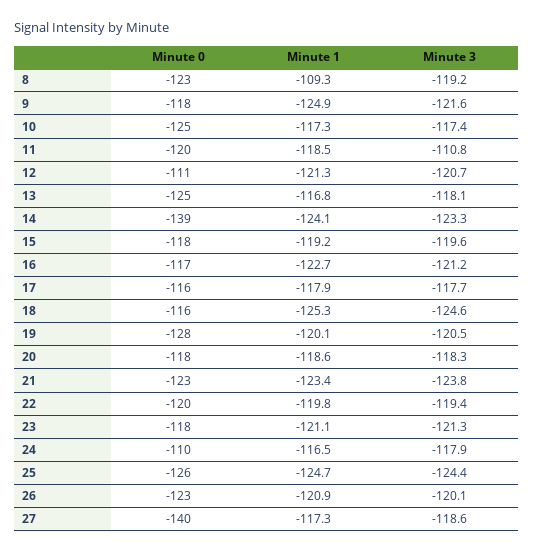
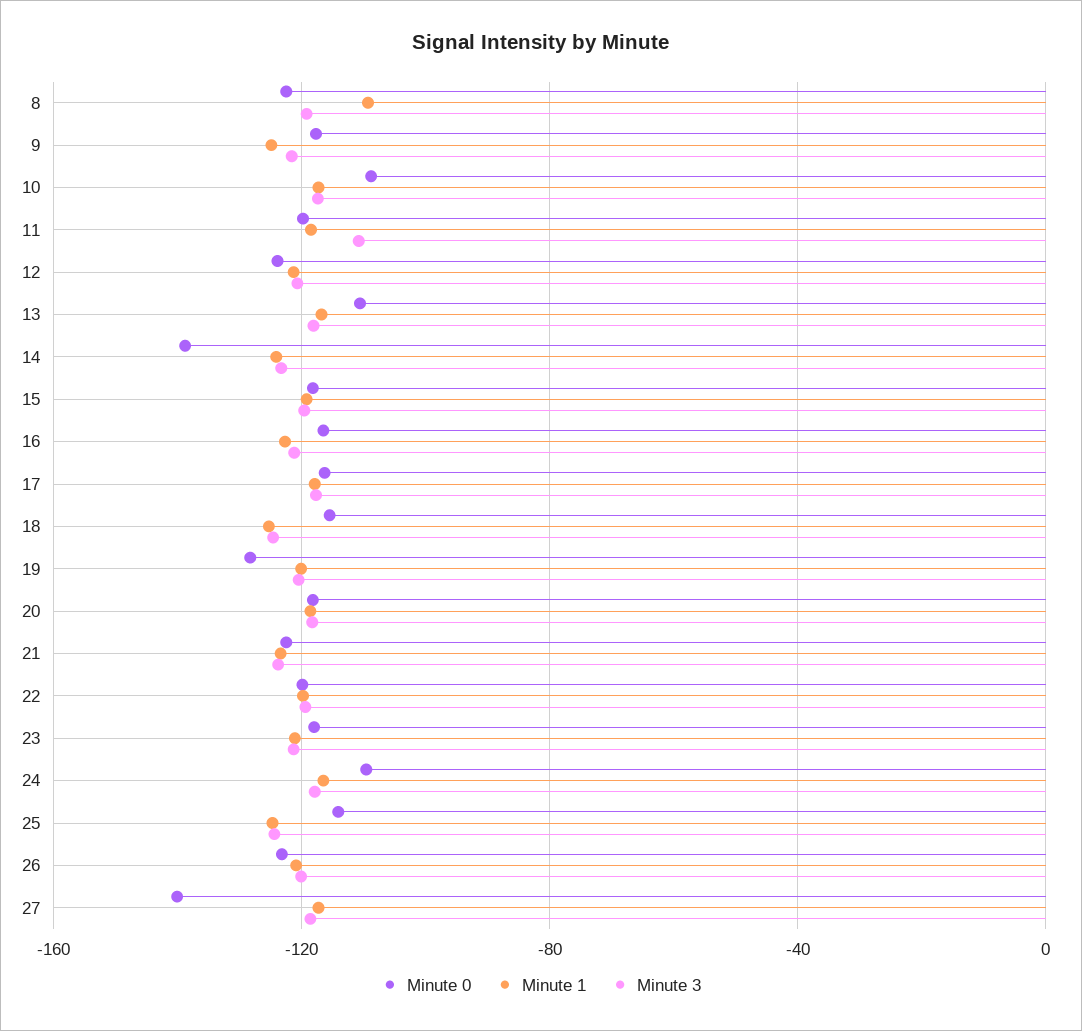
  {
    "Minute 0": {
      "8": -123,
      "9": -118,
-     "10": -125,
+     "10": -110,
      "11": -120,
-     "12": -111,
+     "12": -125,
-     "13": -125,
+     "13": -110,
      "14": -139,
      "15": -118,
      "16": -117,
      "17": -116,
      "18": -116,
      "19": -128,
      "20": -118,
      "21": -123,
      "22": -120,
      "23": -118,
      "24": -110,
-     "25": -126,
+     "25": -115,
      "26": -123,
      "27": -140
    },
    "Minute 1": {
      "8": -109.3,
      "9": -124.9,
      "10": -117.3,
      "11": -118.5,
      "12": -121.3,
      "13": -116.8,
      "14": -124.1,
      "15": -119.2,
      "16": -122.7,
      "17": -117.9,
      "18": -125.3,
      "19": -120.1,
      "20": -118.6,
      "21": -123.4,
      "22": -119.8,
      "23": -121.1,
      "24": -116.5,
      "25": -124.7,
      "26": -120.9,
      "27": -117.3
    },
    "Minute 3": {
      "8": -119.2,
      "9": -121.6,
      "10": -117.4,
      "11": -110.8,
      "12": -120.7,
      "13": -118.1,
      "14": -123.3,
      "15": -119.6,
      "16": -121.2,
      "17": -117.7,
      "18": -124.6,
      "19": -120.5,
      "20": -118.3,
      "21": -123.8,
      "22": -119.4,
      "23": -121.3,
      "24": -117.9,
      "25": -124.4,
      "26": -120.1,
      "27": -118.6
    }
  }

